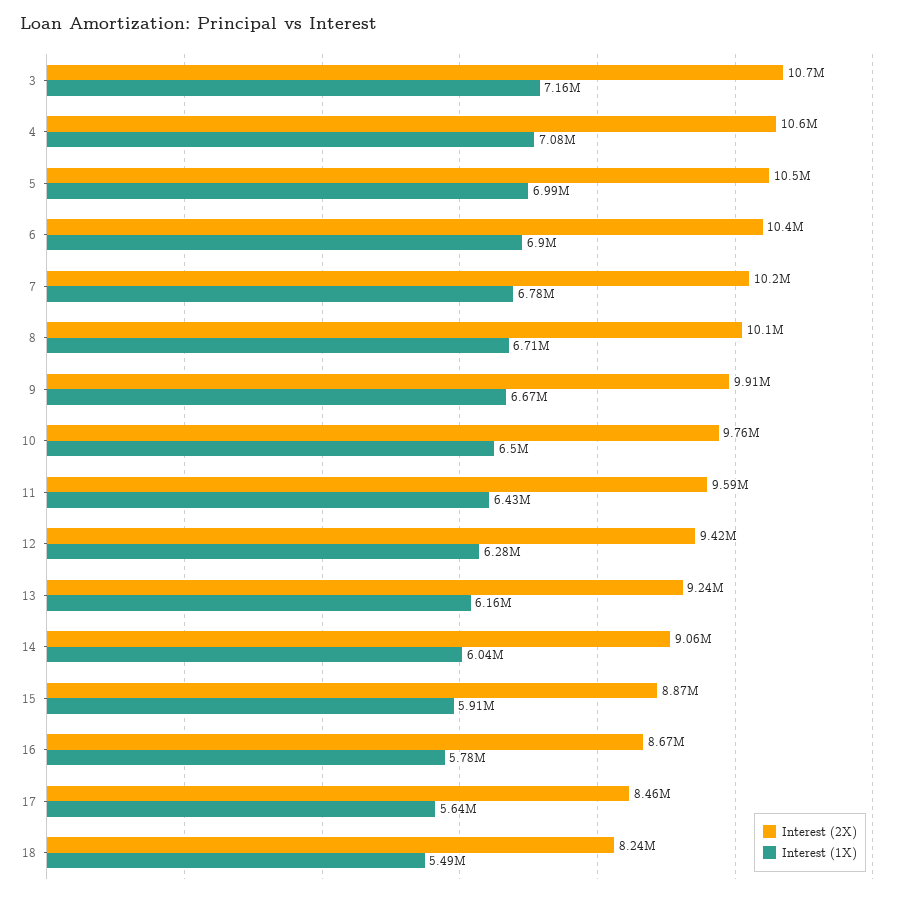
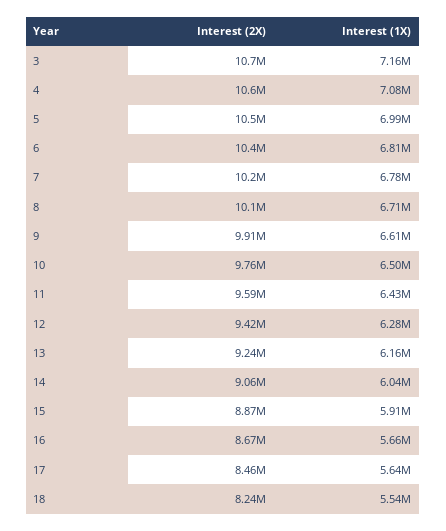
  {
    "Interest (2X)": {
      "3": 10700000,
      "4": 10600000,
      "5": 10500000,
      "6": 10400000,
      "7": 10200000,
      "8": 10100000,
      "9": 9910000,
      "10": 9760000,
      "11": 9590000,
      "12": 9420000,
      "13": 9240000,
      "14": 9060000,
      "15": 8870000,
      "16": 8670000,
      "17": 8460000,
      "18": 8240000
    },
    "Interest (1X)": {
      "3": 7160000,
      "4": 7080000,
      "5": 6990000,
-     "6": 6900000,
+     "6": 6810000,
      "7": 6780000,
      "8": 6710000,
-     "9": 6670000,
+     "9": 6610000,
      "10": 6500000,
      "11": 6430000,
      "12": 6280000,
      "13": 6160000,
      "14": 6040000,
      "15": 5910000,
-     "16": 5780000,
+     "16": 5660000,
      "17": 5640000,
-     "18": 5490000
+     "18": 5540000
    }
  }

